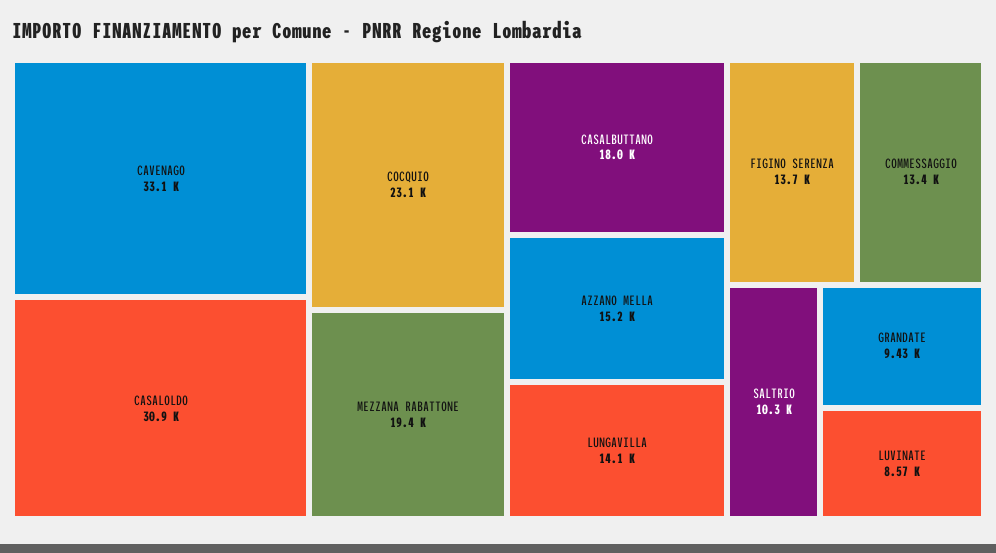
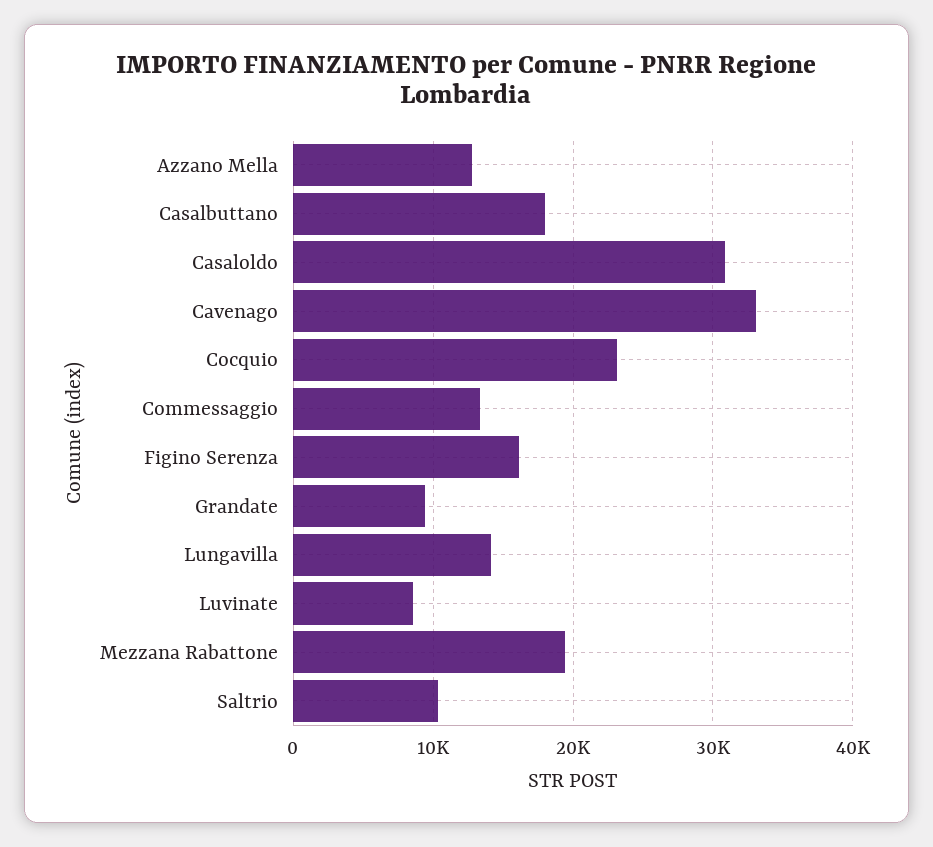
  {
    "CAVENAGO": 33100,
    "CASALOLDO": 30900,
    "COCQUIO": 23100,
    "MEZZANA RABATTONE": 19400,
    "CASALBUTTANO": 18000,
-   "AZZANO MELLA": 15200,
+   "AZZANO MELLA": 13000,
    "LUNGAVILLA": 14100,
-   "FIGINO SERENZA": 13700,
+   "FIGINO SERENZA": 16000,
    "COMMESSAGGIO": 13400,
    "SALTRIO": 10300,
    "GRANDATE": 9430,
    "LUVINATE": 8570
  }

